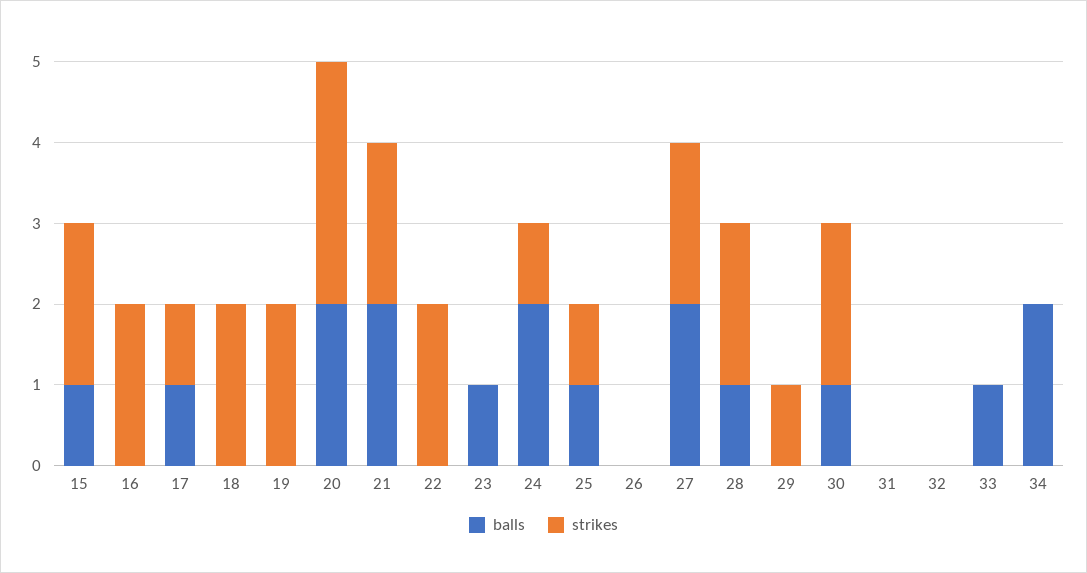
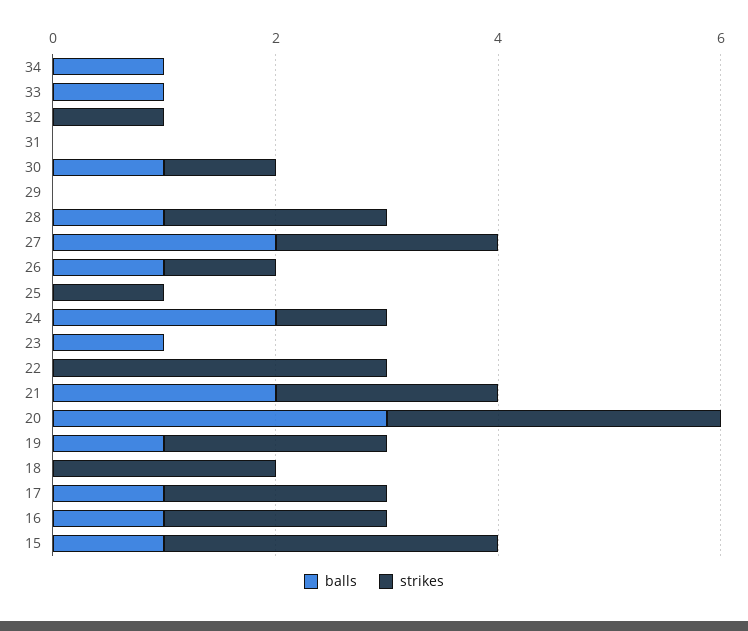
  {
    "balls": {
      "15": 1,
-     "16": 0,
+     "16": 1,
      "17": 1,
      "18": 0,
-     "19": 0,
+     "19": 1,
-     "20": 2,
+     "20": 3,
      "21": 2,
      "22": 0,
      "23": 1,
      "24": 2,
-     "25": 1,
+     "25": 0,
-     "26": 0,
+     "26": 1,
      "27": 2,
      "28": 1,
      "29": 0,
      "30": 1,
      "31": 0,
      "32": 0,
      "33": 1,
-     "34": 2
+     "34": 1
    },
    "strikes": {
-     "15": 2,
+     "15": 3,
      "16": 2,
-     "17": 1,
+     "17": 2,
      "18": 2,
      "19": 2,
      "20": 3,
      "21": 2,
-     "22": 2,
+     "22": 3,
      "23": 0,
      "24": 1,
      "25": 1,
-     "26": 0,
+     "26": 1,
      "27": 2,
      "28": 2,
-     "29": 1,
+     "29": 0,
-     "30": 2,
+     "30": 1,
      "31": 0,
-     "32": 0,
+     "32": 1,
      "33": 0,
      "34": 0
    }
  }

